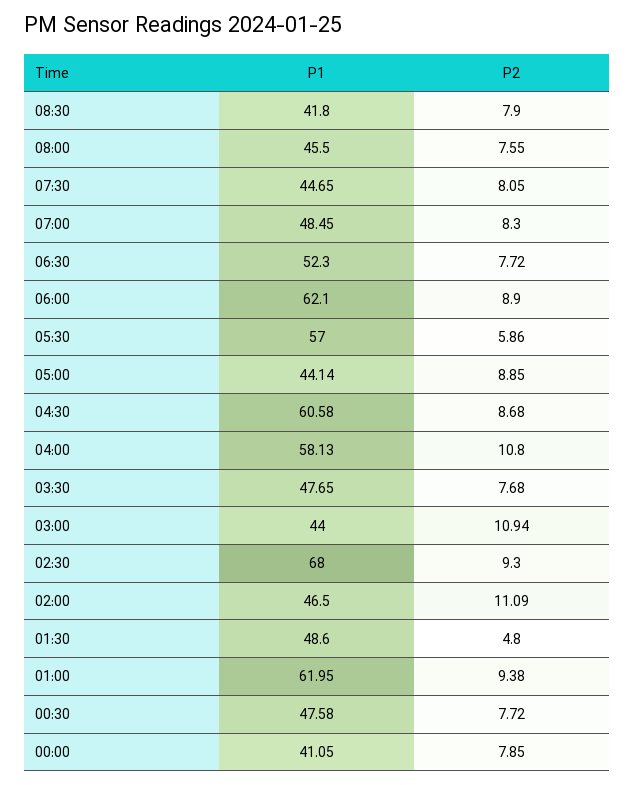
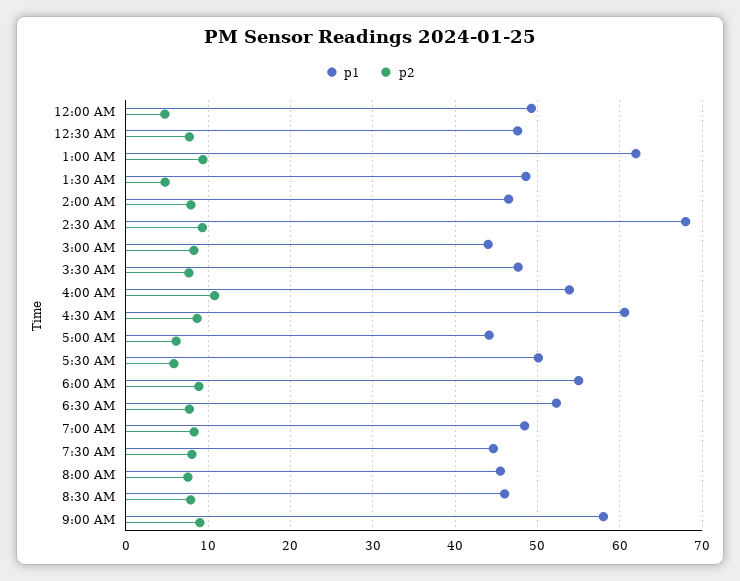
  {
    "P1": {
-     "08:30": 41.8,
+     "08:30": 46,
      "08:00": 45.5,
      "07:30": 44.65,
      "07:00": 48.45,
      "06:30": 52.3,
-     "06:00": 62.1,
+     "06:00": 55,
-     "05:30": 57,
+     "05:30": 50,
      "05:00": 44.14,
      "04:30": 60.58,
-     "04:00": 58.13,
+     "04:00": 54,
      "03:30": 47.65,
      "03:00": 44,
      "02:30": 68,
      "02:00": 46.5,
      "01:30": 48.6,
      "01:00": 61.95,
      "00:30": 47.58,
-     "00:00": 41.05
+     "00:00": 49,
+     "9:00 AM": 58
    },
    "P2": {
      "08:30": 7.9,
      "08:00": 7.55,
      "07:30": 8.05,
      "07:00": 8.3,
      "06:30": 7.72,
      "06:00": 8.9,
      "05:30": 5.86,
-     "05:00": 8.85,
+     "05:00": 6,
      "04:30": 8.68,
      "04:00": 10.8,
      "03:30": 7.68,
-     "03:00": 10.94,
+     "03:00": 8,
      "02:30": 9.3,
-     "02:00": 11.09,
+     "02:00": 8,
      "01:30": 4.8,
      "01:00": 9.38,
      "00:30": 7.72,
-     "00:00": 7.85
+     "00:00": 5,
+     "9:00 AM": 9
    }
  }

